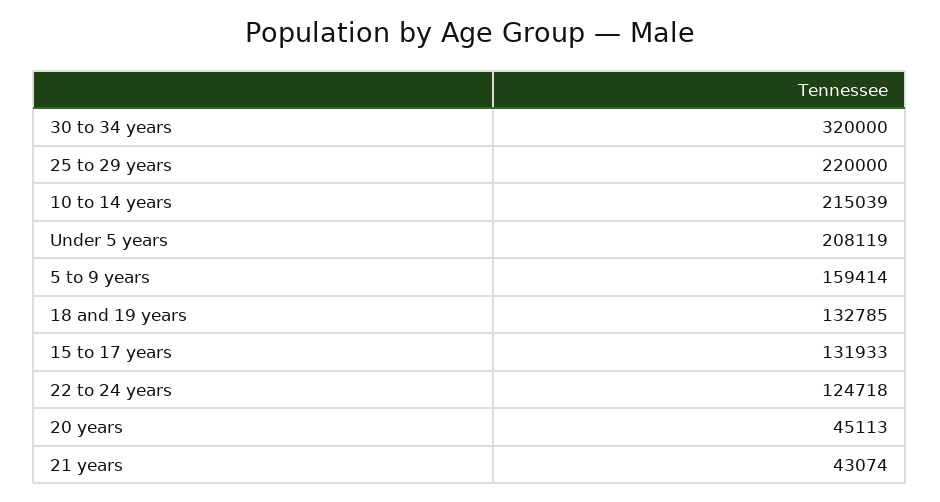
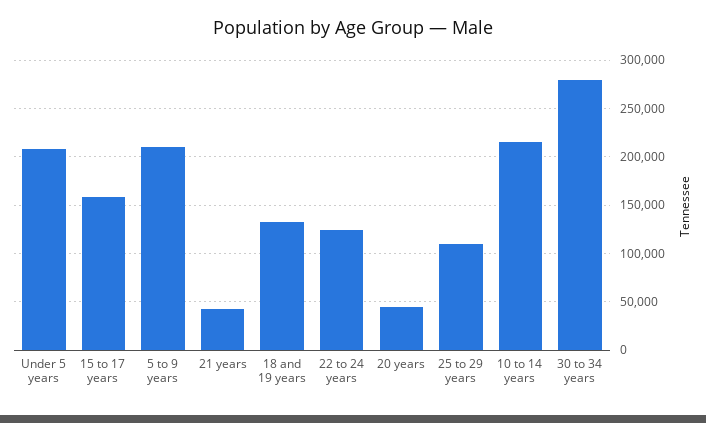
  {
-   "30 to 34 years": 320000,
+   "30 to 34 years": 280000,
-   "25 to 29 years": 220000,
+   "25 to 29 years": 110000,
    "10 to 14 years": 215039,
    "Under 5 years": 208119,
-   "5 to 9 years": 159414,
+   "5 to 9 years": 210000,
    "18 and 19 years": 132785,
-   "15 to 17 years": 131933,
+   "15 to 17 years": 160000,
    "22 to 24 years": 124718,
    "20 years": 45113,
    "21 years": 43074
  }

